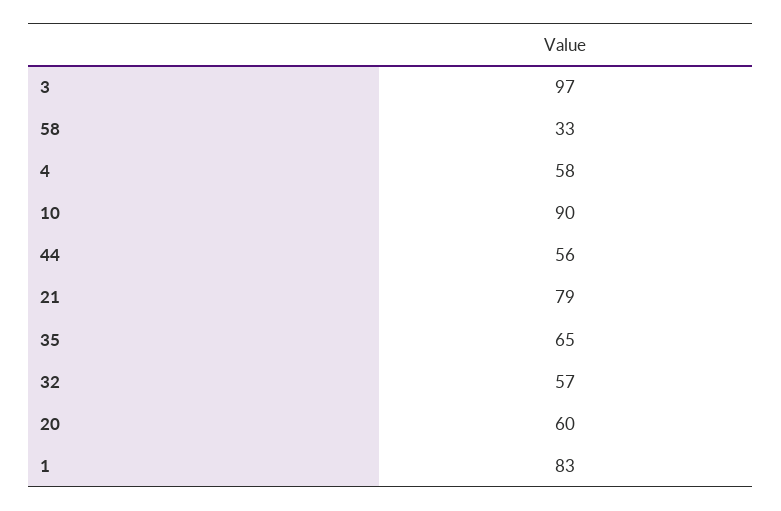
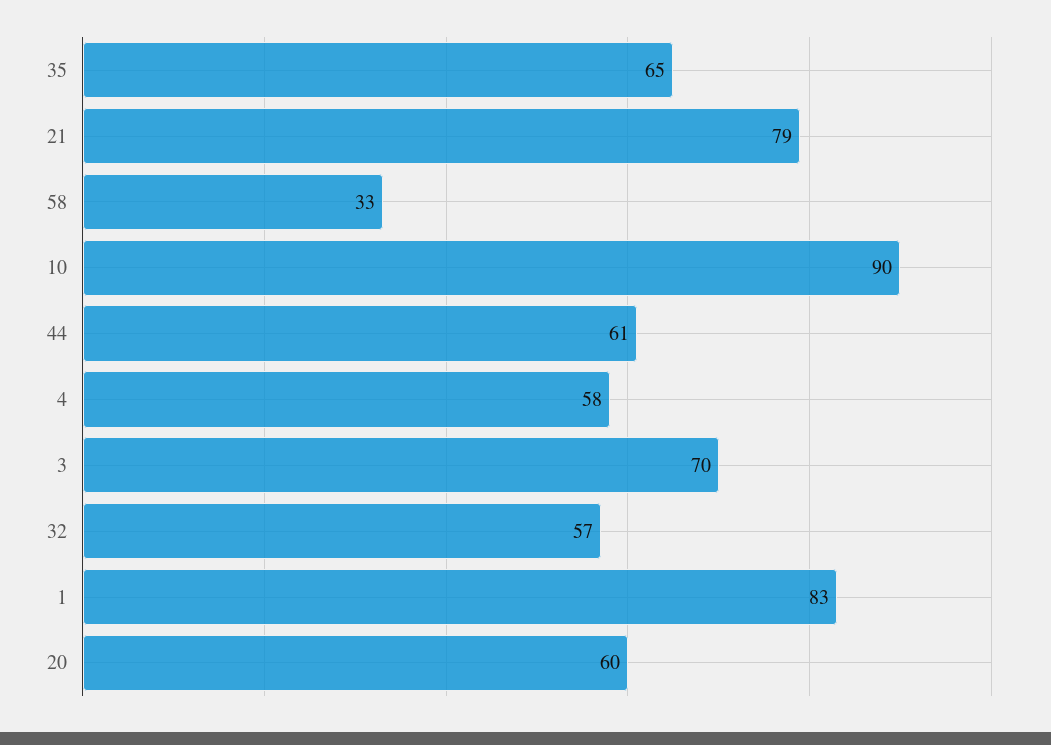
  {
-   "3": 97,
+   "3": 70,
    "58": 33,
    "4": 58,
    "10": 90,
-   "44": 56,
+   "44": 61,
    "21": 79,
    "35": 65,
    "32": 57,
    "20": 60,
    "1": 83
  }

